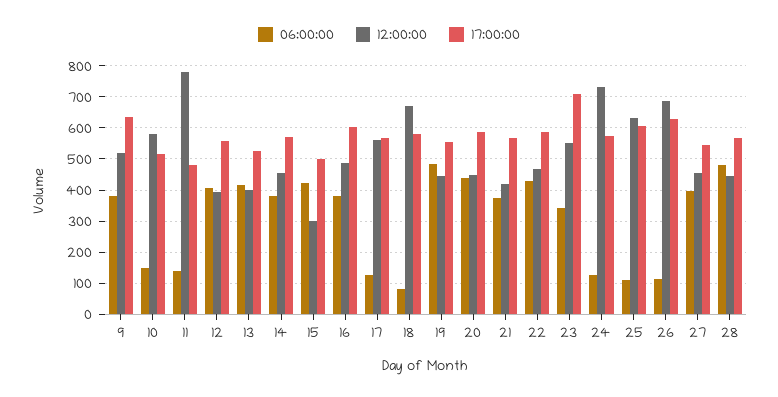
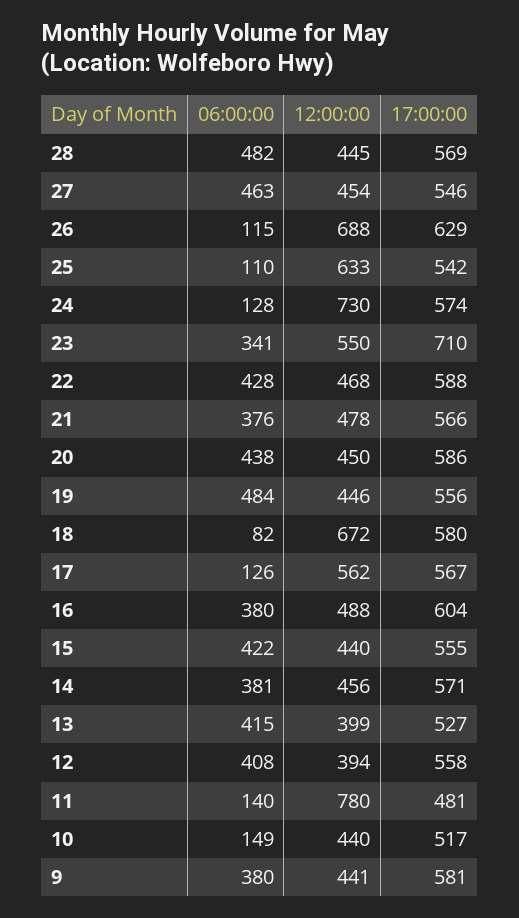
  {
    "06:00:00": {
      "9": 380,
      "10": 149,
      "11": 140,
      "12": 408,
      "13": 415,
      "14": 381,
      "15": 422,
      "16": 380,
      "17": 126,
      "18": 82,
      "19": 484,
      "20": 438,
      "21": 376,
      "22": 428,
      "23": 341,
      "24": 128,
      "25": 110,
      "26": 115,
-     "27": 400,
+     "27": 463,
      "28": 482
    },
    "12:00:00": {
-     "9": 520,
+     "9": 441,
-     "10": 580,
+     "10": 440,
      "11": 780,
      "12": 394,
      "13": 399,
      "14": 456,
-     "15": 300,
+     "15": 440,
      "16": 488,
      "17": 562,
      "18": 672,
      "19": 446,
      "20": 450,
-     "21": 420,
+     "21": 478,
      "22": 468,
      "23": 550,
      "24": 730,
      "25": 633,
      "26": 688,
      "27": 454,
      "28": 445
    },
    "17:00:00": {
-     "9": 640,
+     "9": 581,
      "10": 517,
      "11": 481,
      "12": 558,
      "13": 527,
      "14": 571,
-     "15": 500,
+     "15": 555,
      "16": 604,
      "17": 567,
      "18": 580,
      "19": 556,
      "20": 586,
      "21": 566,
      "22": 588,
      "23": 710,
      "24": 574,
-     "25": 600,
+     "25": 542,
      "26": 629,
      "27": 546,
      "28": 569
    }
  }

